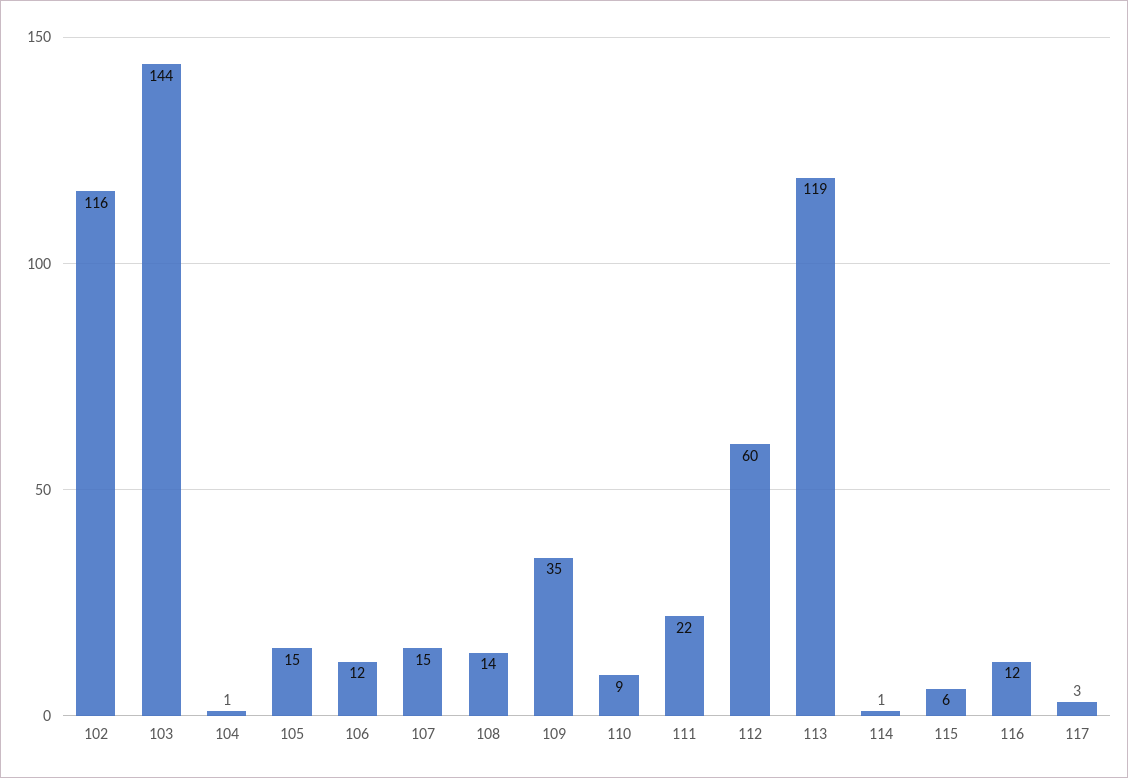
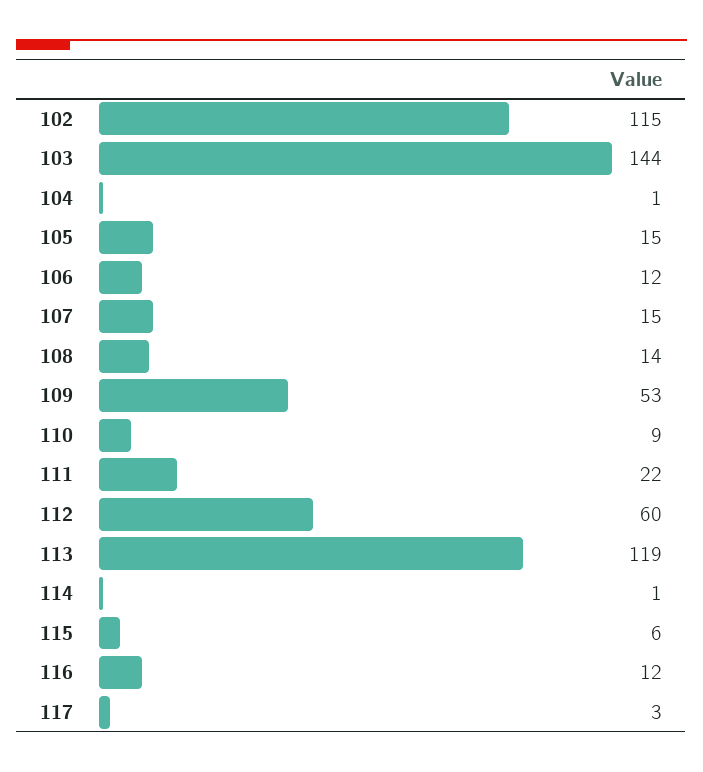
  {
-   "102": 116,
+   "102": 115,
    "103": 144,
    "104": 1,
    "105": 15,
    "106": 12,
    "107": 15,
    "108": 14,
-   "109": 35,
+   "109": 53,
    "110": 9,
    "111": 22,
    "112": 60,
    "113": 119,
    "114": 1,
    "115": 6,
    "116": 12,
    "117": 3
  }

